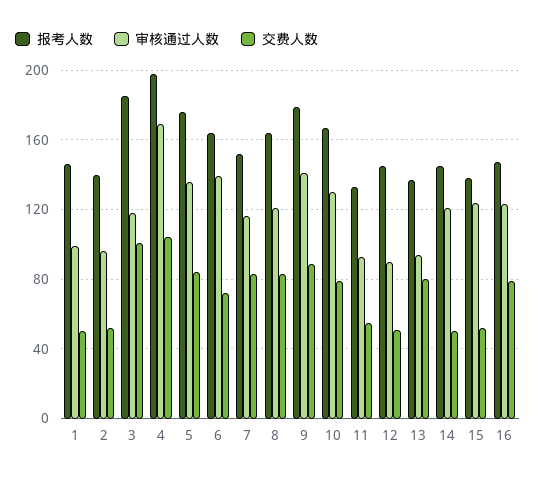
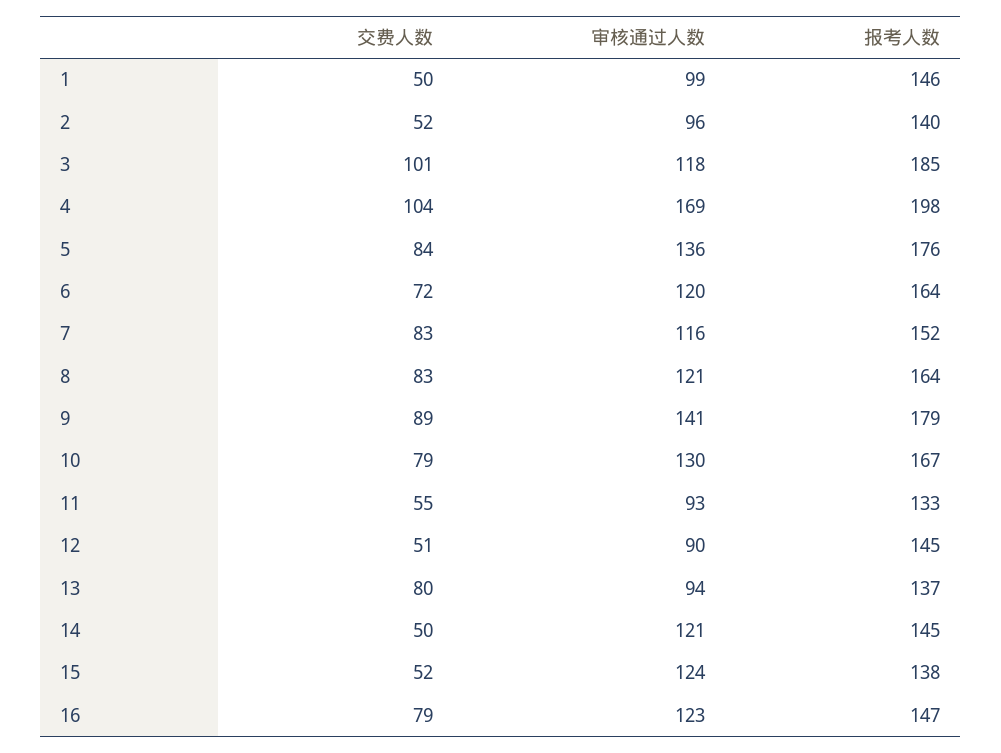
  {
    "报考人数": {
      "1": 146,
      "2": 140,
      "3": 185,
      "4": 198,
      "5": 176,
      "6": 164,
      "7": 152,
      "8": 164,
      "9": 179,
      "10": 167,
      "11": 133,
      "12": 145,
      "13": 137,
      "14": 145,
      "15": 138,
      "16": 147
    },
    "审核通过人数": {
      "1": 99,
      "2": 96,
      "3": 118,
      "4": 169,
      "5": 136,
-     "6": 140,
+     "6": 120,
      "7": 116,
      "8": 121,
      "9": 141,
      "10": 130,
      "11": 93,
      "12": 90,
      "13": 94,
      "14": 121,
      "15": 124,
      "16": 123
    },
    "交费人数": {
      "1": 50,
      "2": 52,
      "3": 101,
      "4": 104,
      "5": 84,
      "6": 72,
      "7": 83,
      "8": 83,
      "9": 89,
      "10": 79,
      "11": 55,
      "12": 51,
      "13": 80,
      "14": 50,
      "15": 52,
      "16": 79
    }
  }

